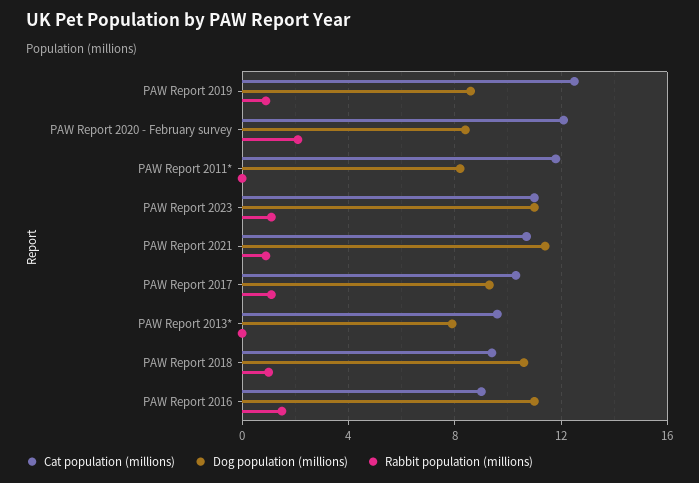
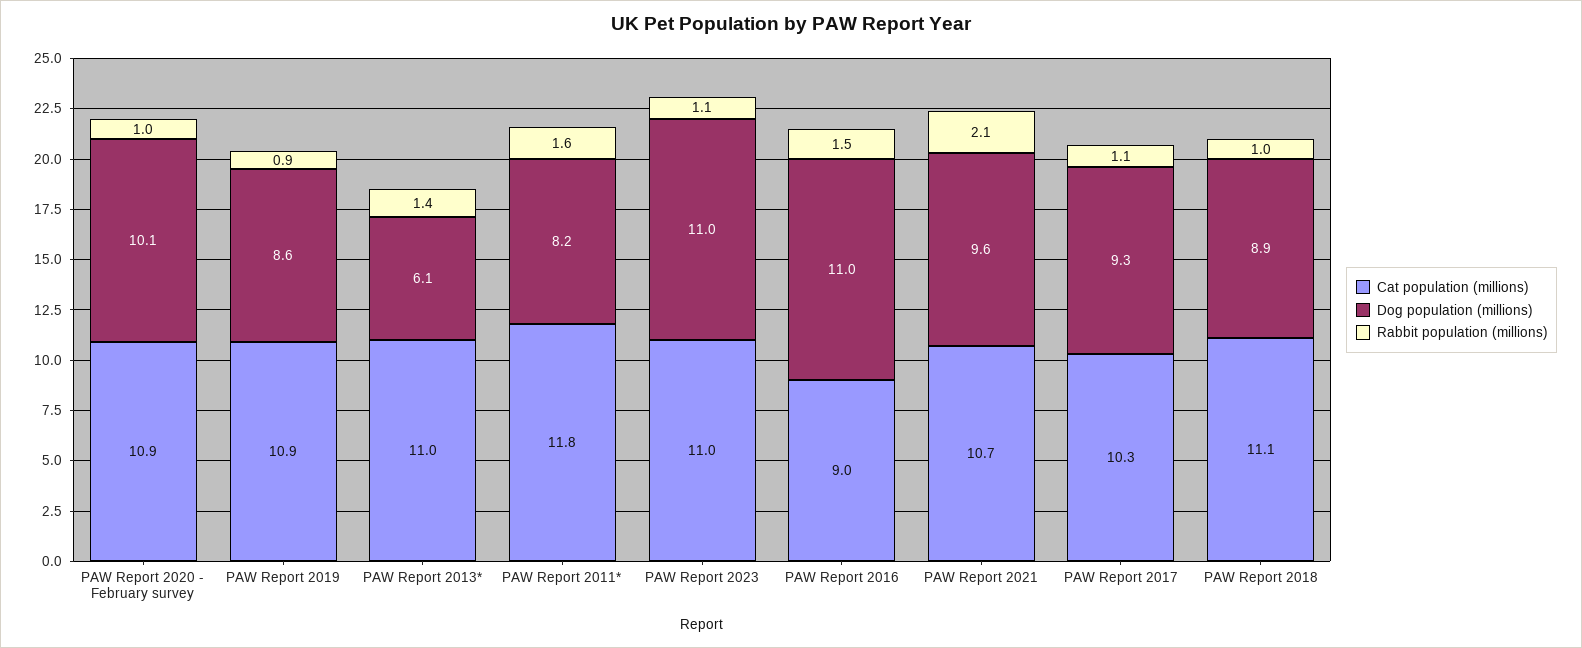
  {
    "Cat population (millions)": {
-     "PAW Report 2019": 12.5,
+     "PAW Report 2019": 10.9,
-     "PAW Report 2020 - February survey": 12,
+     "PAW Report 2020 - February survey": 10.9,
      "PAW Report 2011*": 11.8,
      "PAW Report 2023": 11,
      "PAW Report 2021": 10.7,
      "PAW Report 2017": 10.3,
-     "PAW Report 2013*": 9.5,
+     "PAW Report 2013*": 11,
-     "PAW Report 2018": 9.5,
+     "PAW Report 2018": 11.1,
      "PAW Report 2016": 9
    },
    "Dog population (millions)": {
      "PAW Report 2019": 8.6,
-     "PAW Report 2020 - February survey": 8.5,
+     "PAW Report 2020 - February survey": 10.1,
      "PAW Report 2011*": 8.2,
      "PAW Report 2023": 11,
-     "PAW Report 2021": 11.5,
+     "PAW Report 2021": 9.6,
      "PAW Report 2017": 9.3,
-     "PAW Report 2013*": 8,
+     "PAW Report 2013*": 6.1,
-     "PAW Report 2018": 10.5,
+     "PAW Report 2018": 8.9,
      "PAW Report 2016": 11
    },
    "Rabbit population (millions)": {
      "PAW Report 2019": 0.9,
-     "PAW Report 2020 - February survey": 2,
+     "PAW Report 2020 - February survey": 1,
-     "PAW Report 2011*": 0,
+     "PAW Report 2011*": 1.6,
      "PAW Report 2023": 1.1,
-     "PAW Report 2021": 1,
+     "PAW Report 2021": 2.1,
      "PAW Report 2017": 1.1,
-     "PAW Report 2013*": 0,
+     "PAW Report 2013*": 1.4,
      "PAW Report 2018": 1,
      "PAW Report 2016": 1.5
    }
  }

